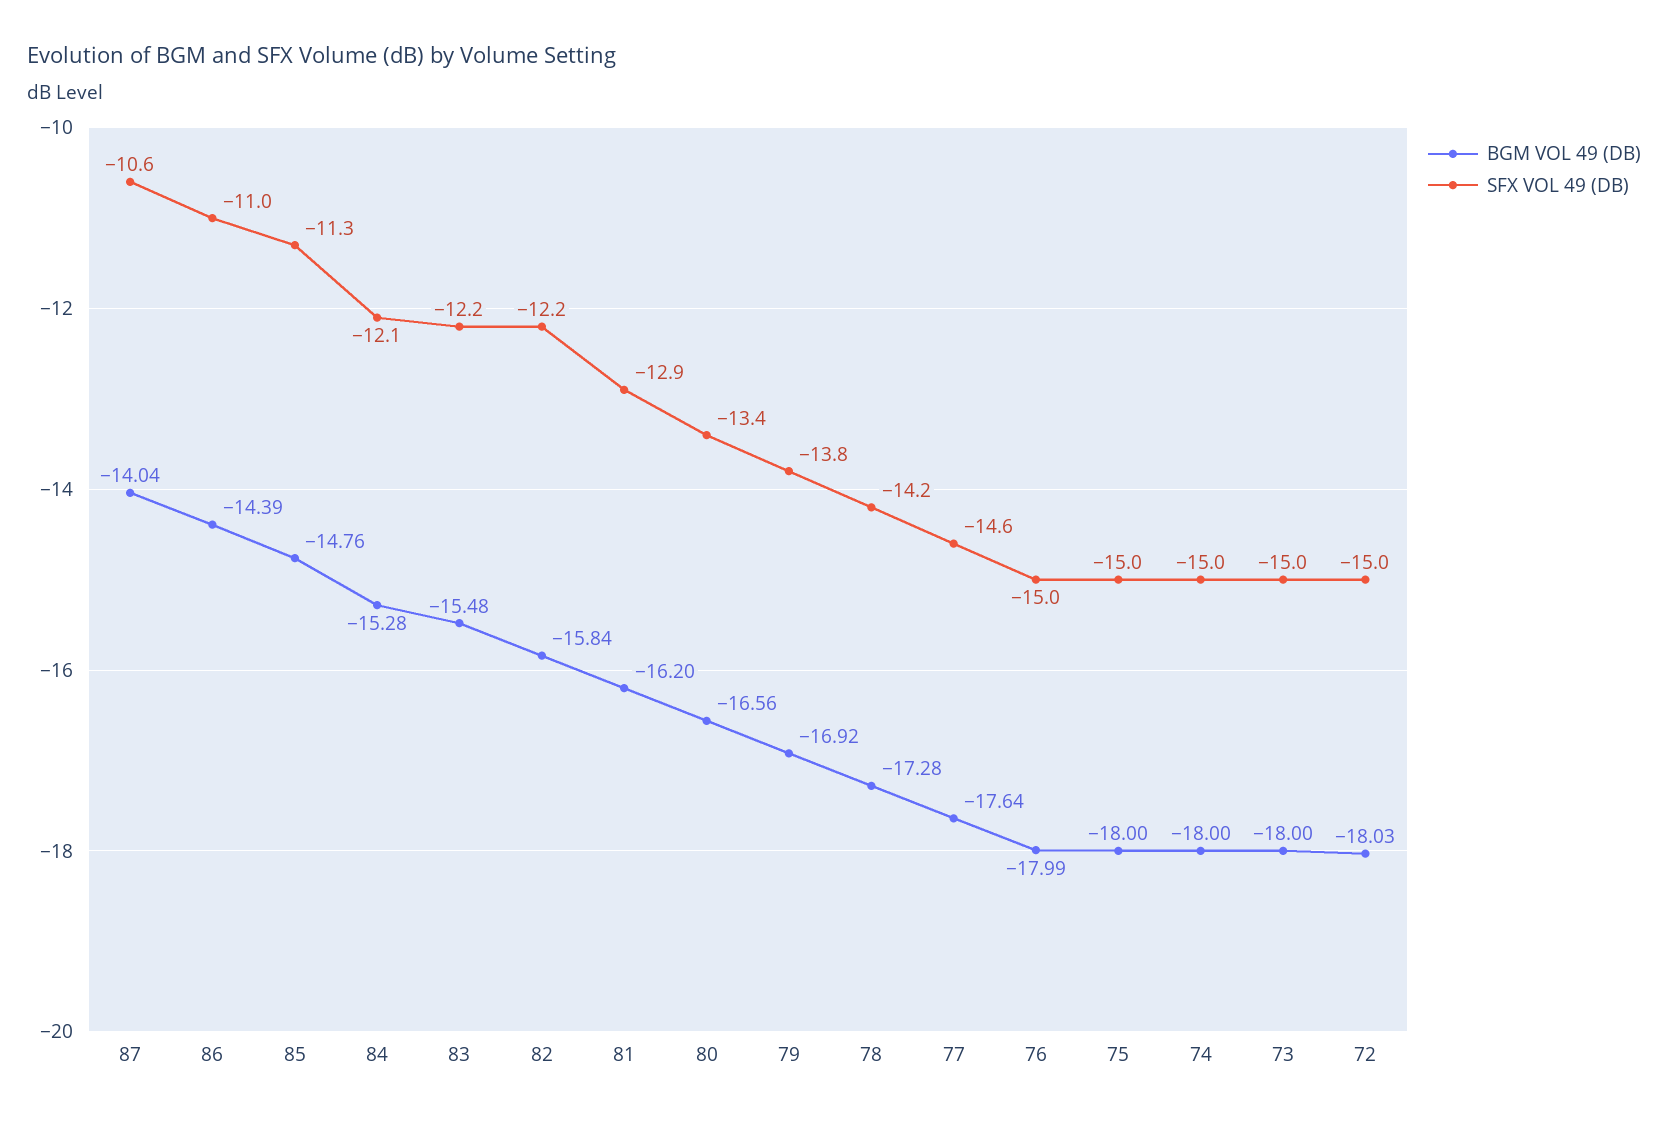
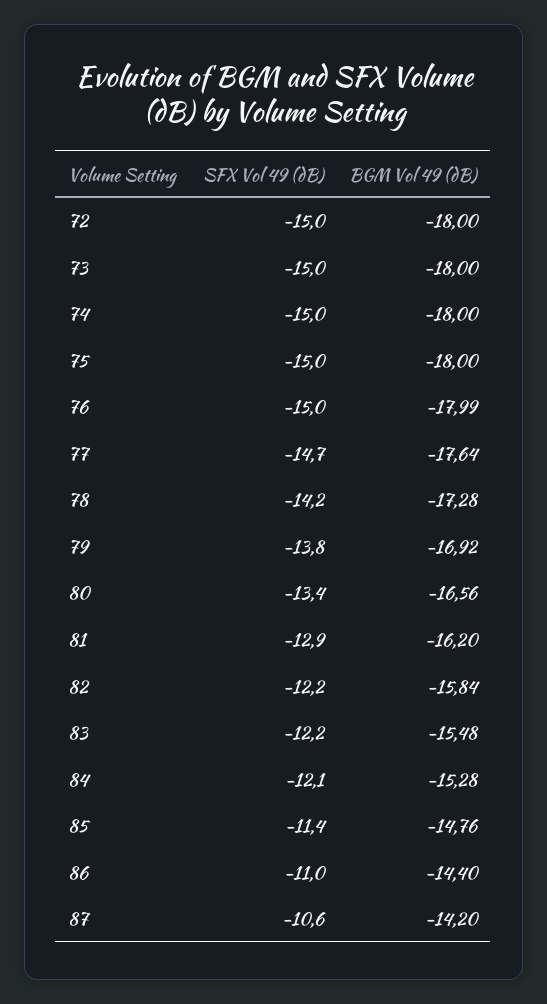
  {
    "BGM VOL 49 (DB)": {
-     "87": -14.04,
+     "87": -14.2,
-     "86": -14.39,
+     "86": -14.4,
      "85": -14.76,
      "84": -15.28,
      "83": -15.48,
      "82": -15.84,
      "81": -16.2,
      "80": -16.56,
      "79": -16.92,
      "78": -17.28,
      "77": -17.64,
      "76": -17.99,
      "75": -18,
      "74": -18,
      "73": -18,
-     "72": -18.03
+     "72": -18
    },
    "SFX VOL 49 (DB)": {
      "87": -10.6,
      "86": -11,
-     "85": -11.3,
+     "85": -11.4,
      "84": -12.1,
      "83": -12.2,
      "82": -12.2,
      "81": -12.9,
      "80": -13.4,
      "79": -13.8,
      "78": -14.2,
-     "77": -14.6,
+     "77": -14.7,
      "76": -15,
      "75": -15,
      "74": -15,
      "73": -15,
      "72": -15
    }
  }

